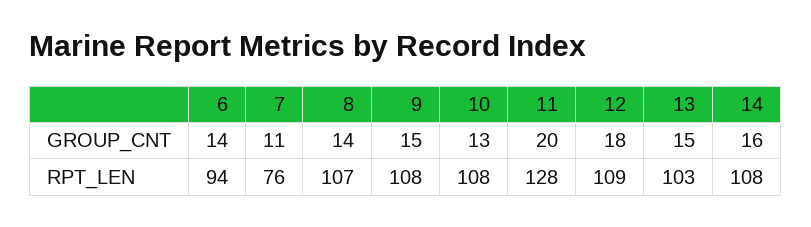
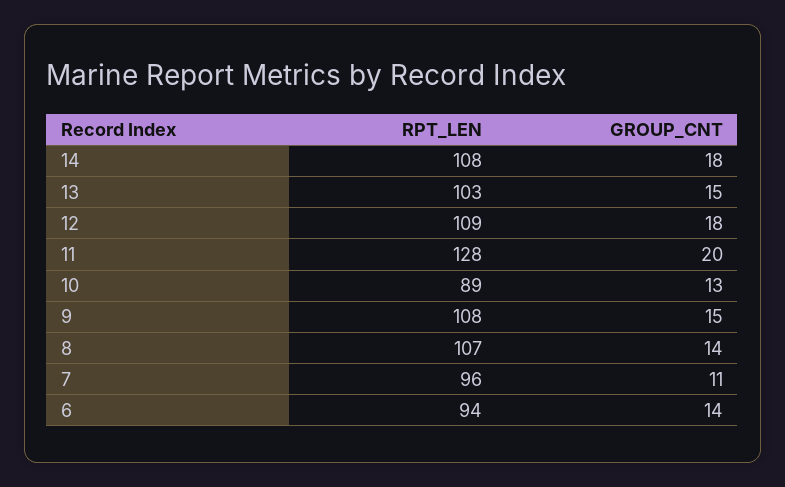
  {
    "6": {
      "GROUP_CNT": 14,
      "RPT_LEN": 94
    },
    "7": {
      "GROUP_CNT": 11,
-     "RPT_LEN": 76
+     "RPT_LEN": 96
    },
    "8": {
      "GROUP_CNT": 14,
      "RPT_LEN": 107
    },
    "9": {
      "GROUP_CNT": 15,
      "RPT_LEN": 108
    },
    "10": {
      "GROUP_CNT": 13,
-     "RPT_LEN": 108
+     "RPT_LEN": 89
    },
    "11": {
      "GROUP_CNT": 20,
      "RPT_LEN": 128
    },
    "12": {
      "GROUP_CNT": 18,
      "RPT_LEN": 109
    },
    "13": {
      "GROUP_CNT": 15,
      "RPT_LEN": 103
    },
    "14": {
-     "GROUP_CNT": 16,
+     "GROUP_CNT": 18,
      "RPT_LEN": 108
    }
  }

